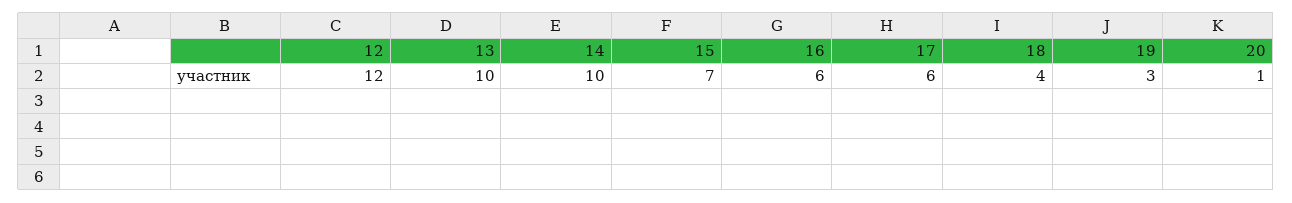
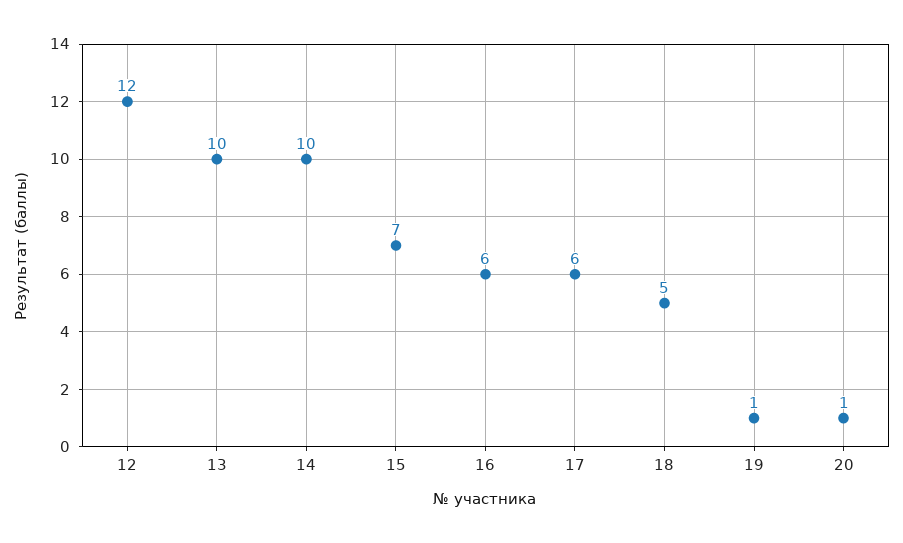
  {
    "12": 12,
    "13": 10,
    "14": 10,
    "15": 7,
    "16": 6,
    "17": 6,
-   "18": 4,
+   "18": 5,
-   "19": 3,
+   "19": 1,
    "20": 1
  }

